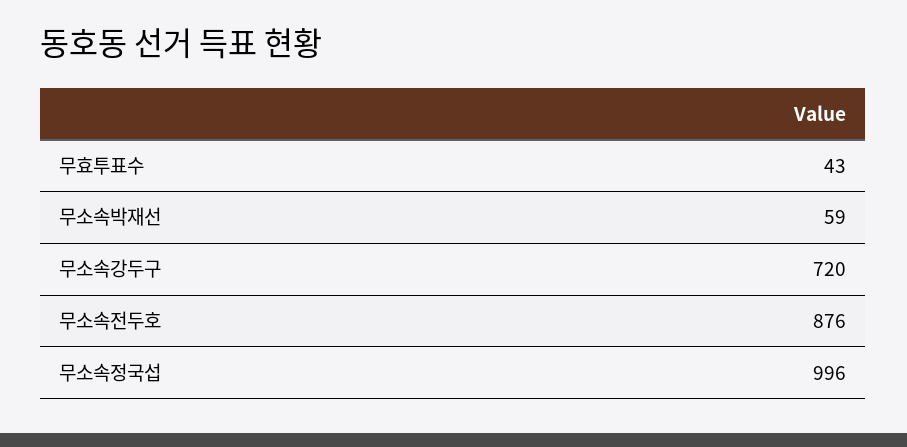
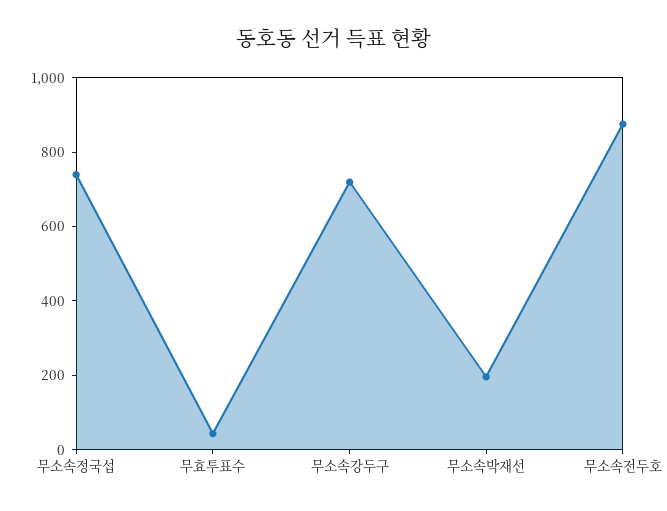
  {
    "무효투표수": 43,
-   "무소속박재선": 59,
+   "무소속박재선": 200,
    "무소속강두구": 720,
    "무소속전두호": 876,
-   "무소속정국섭": 996
+   "무소속정국섭": 750
  }

